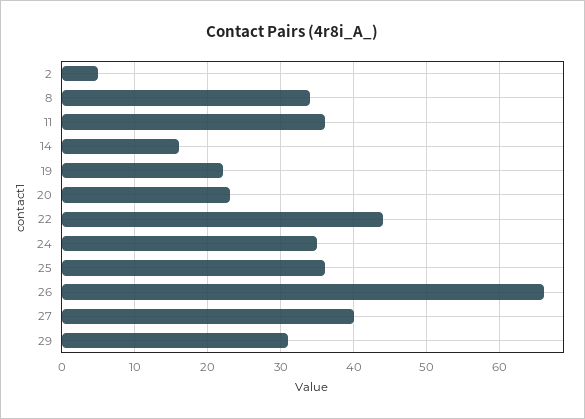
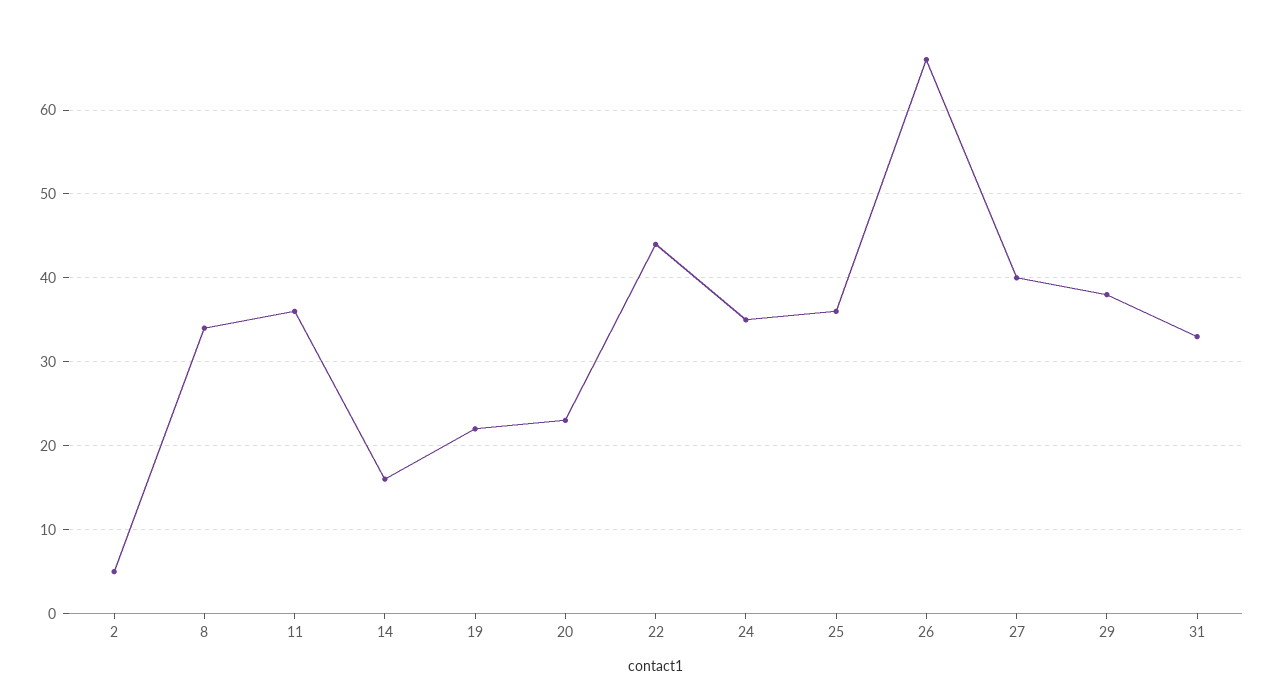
  {
    "2": 5,
    "8": 34,
    "11": 36,
    "14": 16,
    "19": 22,
    "20": 23,
    "22": 44,
    "24": 35,
    "25": 36,
    "26": 66,
    "27": 40,
-   "29": 31
+   "29": 38,
+   "31": 33
  }

